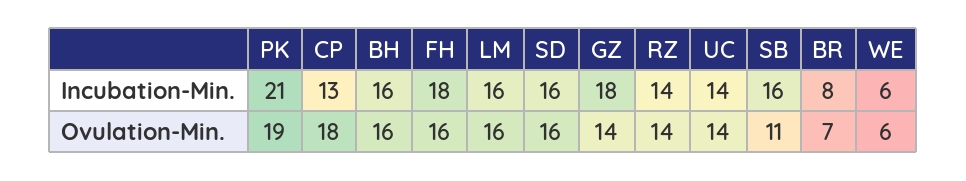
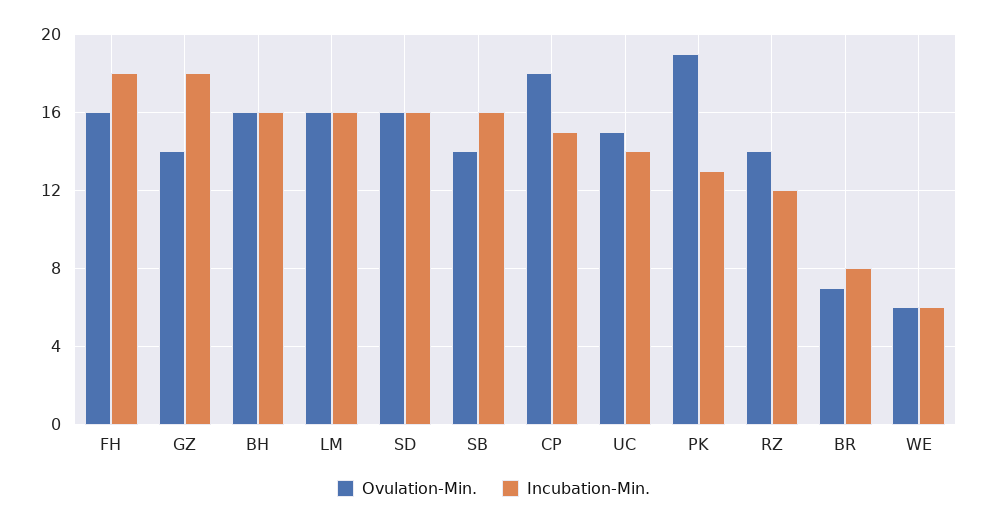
  {
    "Incubation-Min.": {
-     "PK": 21,
+     "PK": 13,
-     "CP": 13,
+     "CP": 15,
      "BH": 16,
      "FH": 18,
      "LM": 16,
      "SD": 16,
      "GZ": 18,
-     "RZ": 14,
+     "RZ": 12,
      "UC": 14,
      "SB": 16,
      "BR": 8,
      "WE": 6
    },
    "Ovulation-Min.": {
      "PK": 19,
      "CP": 18,
      "BH": 16,
      "FH": 16,
      "LM": 16,
      "SD": 16,
      "GZ": 14,
      "RZ": 14,
-     "UC": 14,
+     "UC": 15,
-     "SB": 11,
+     "SB": 14,
      "BR": 7,
      "WE": 6
    }
  }

